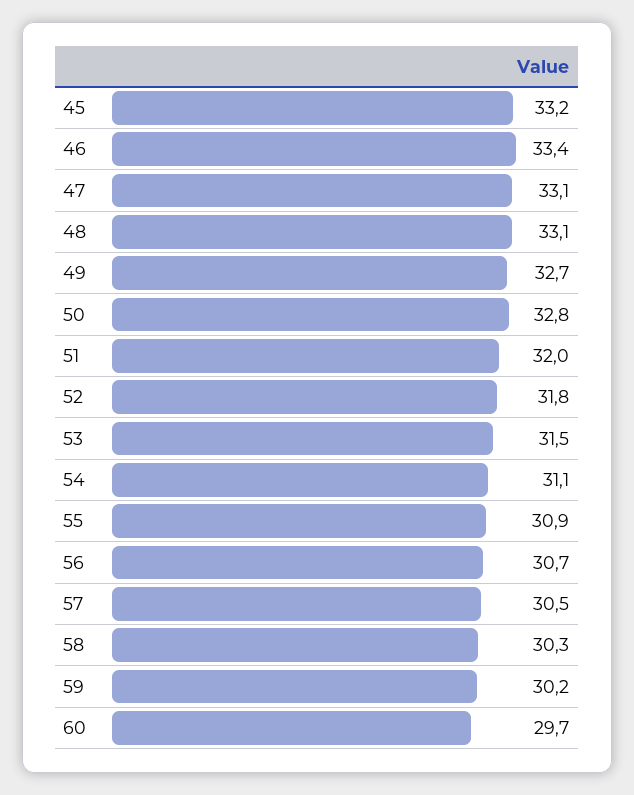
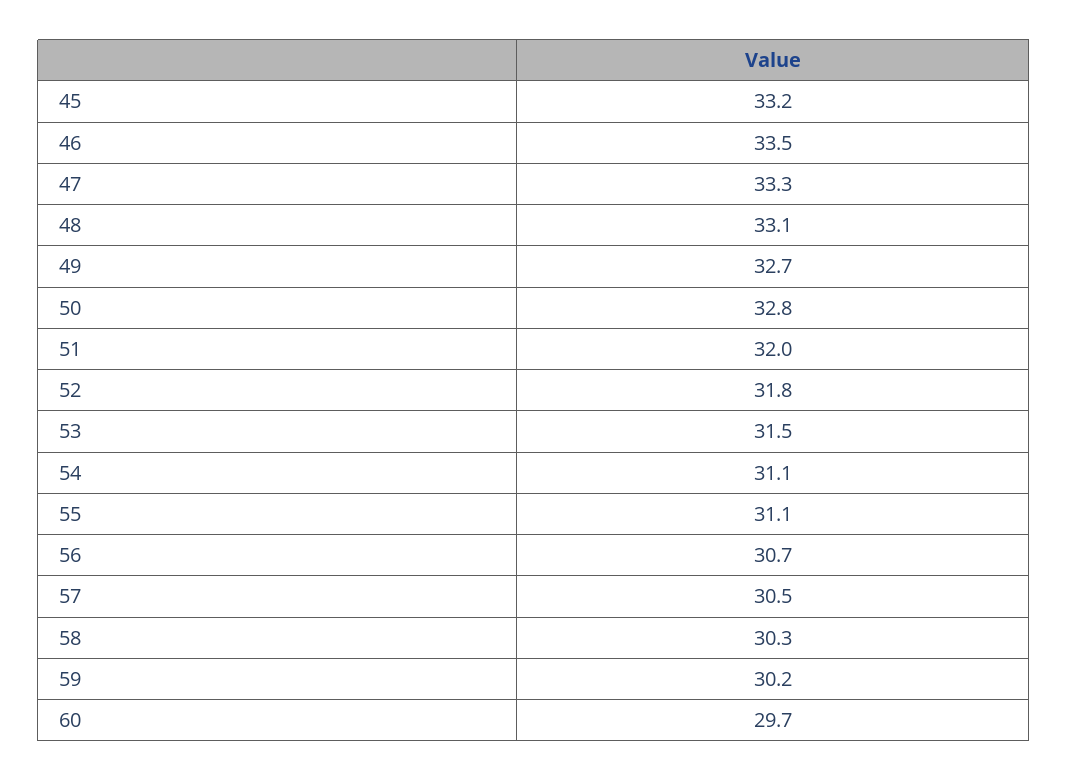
  {
    "45": 33.2,
-   "46": 33.4,
+   "46": 33.5,
-   "47": 33.1,
+   "47": 33.3,
    "48": 33.1,
    "49": 32.7,
    "50": 32.8,
    "51": 32,
    "52": 31.8,
    "53": 31.5,
    "54": 31.1,
-   "55": 30.9,
+   "55": 31.1,
    "56": 30.7,
    "57": 30.5,
    "58": 30.3,
    "59": 30.2,
    "60": 29.7
  }

